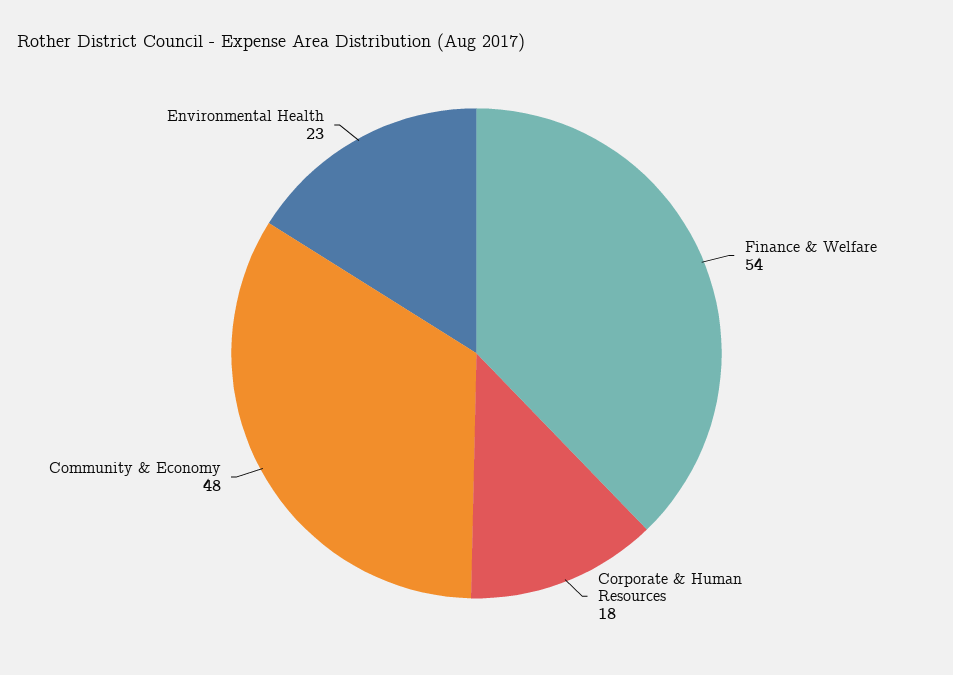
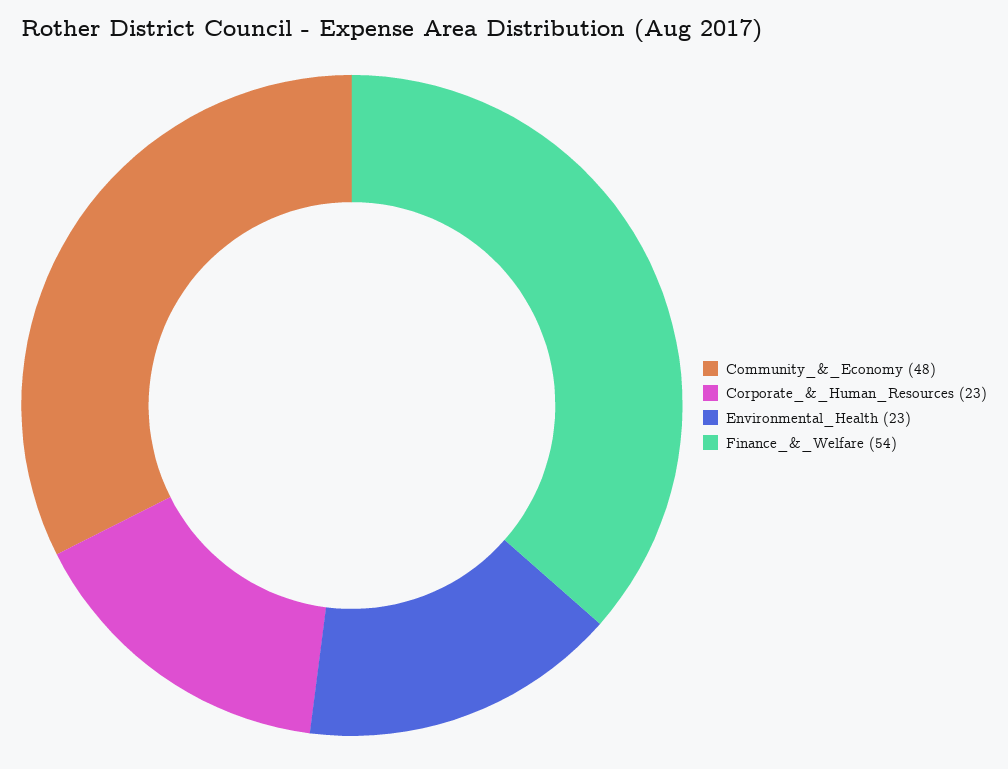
  {
    "Finance & Welfare": 54,
-   "Corporate & Human Resources": 18,
+   "Corporate & Human Resources": 23,
    "Community & Economy": 48,
    "Environmental Health": 23
  }

